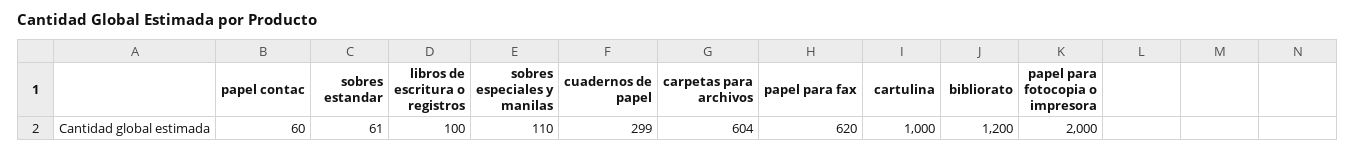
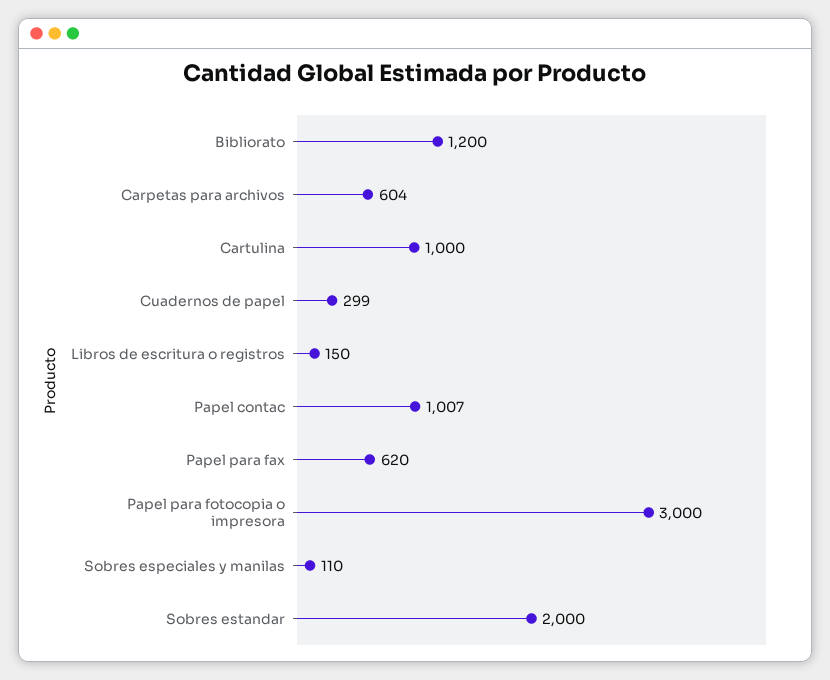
  {
-   "papel contac": 60,
+   "papel contac": 1007,
-   "sobres estandar": 61,
+   "sobres estandar": 2000,
-   "libros de escritura o registros": 100,
+   "libros de escritura o registros": 150,
    "sobres especiales y manilas": 110,
    "cuadernos de papel": 299,
    "carpetas para archivos": 604,
    "papel para fax": 620,
    "cartulina": 1000,
    "bibliorato": 1200,
-   "papel para fotocopia o impresora": 2000
+   "papel para fotocopia o impresora": 3000
  }

